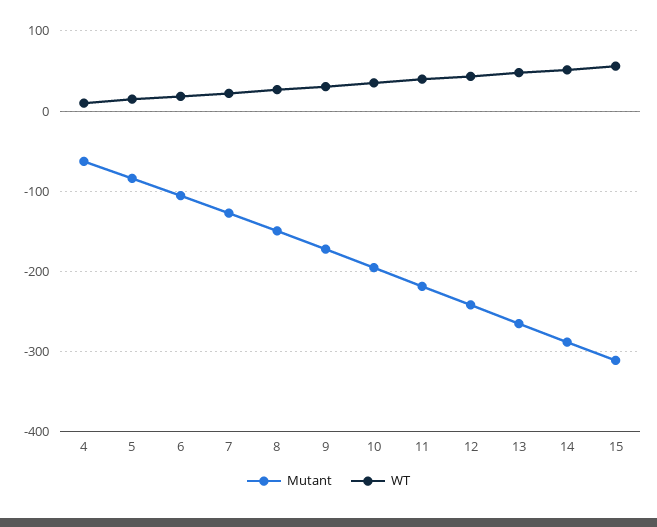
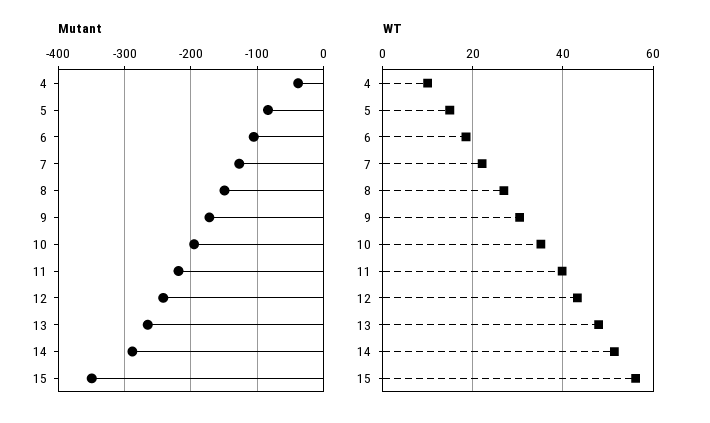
  {
    "Mutant": {
-     "4": -60,
+     "4": -40,
      "5": -80,
      "6": -110,
      "7": -130,
      "8": -150,
      "9": -170,
      "10": -200,
      "11": -220,
      "12": -240,
      "13": -270,
      "14": -290,
-     "15": -310
+     "15": -350
    },
    "WT": {
      "4": 10,
      "5": 14,
      "6": 18,
      "7": 22,
      "8": 26,
      "9": 30,
      "10": 36,
      "11": 40,
      "12": 44,
      "13": 48,
      "14": 52,
      "15": 56
    }
  }

